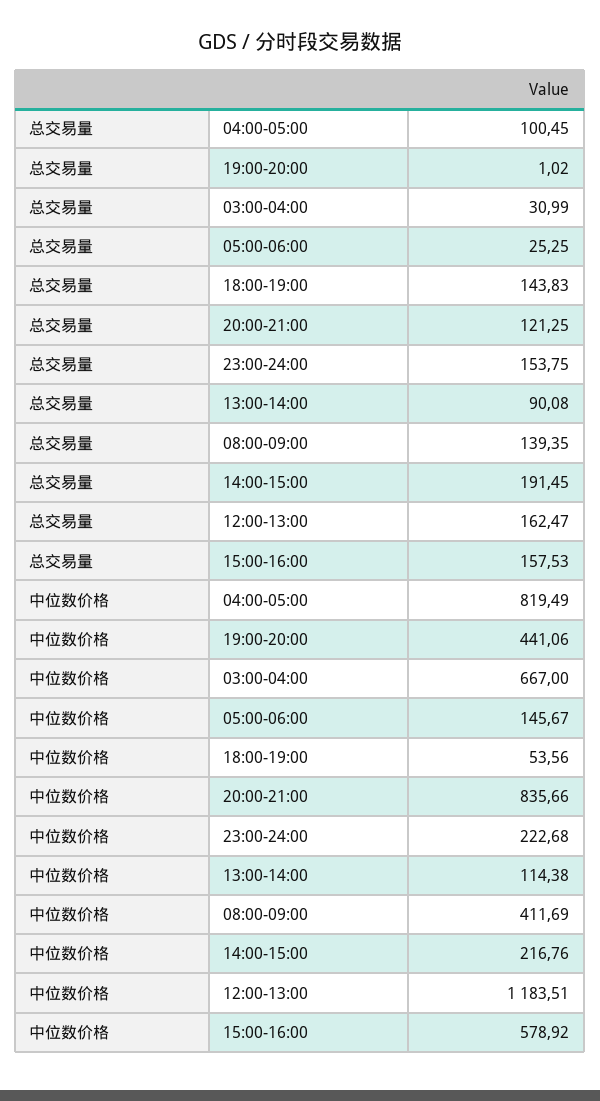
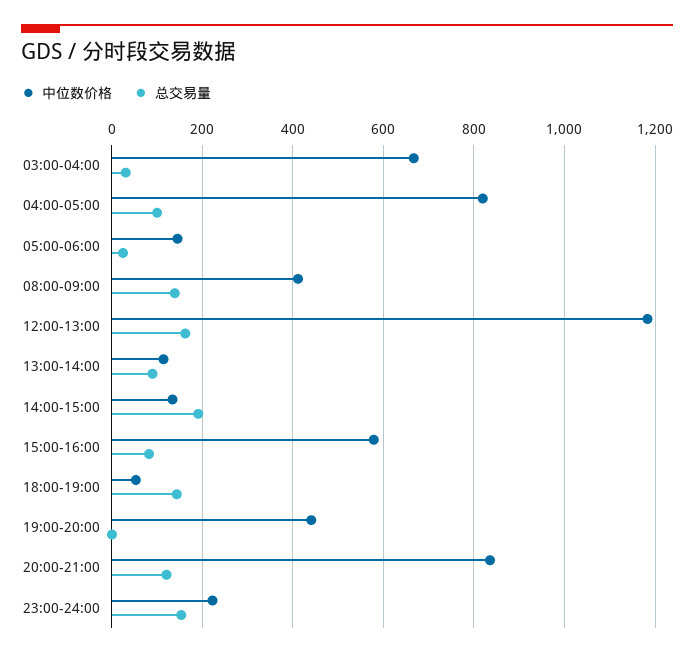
  {
    "总交易量": {
      "04:00-05:00": 100.45,
      "19:00-20:00": 1.02,
      "03:00-04:00": 30.99,
      "05:00-06:00": 25.25,
      "18:00-19:00": 143.83,
      "20:00-21:00": 121.25,
      "23:00-24:00": 153.75,
      "13:00-14:00": 90.08,
      "08:00-09:00": 139.35,
      "14:00-15:00": 191.45,
      "12:00-13:00": 162.47,
-     "15:00-16:00": 157.53
+     "15:00-16:00": 80
    },
    "中位数价格": {
      "04:00-05:00": 819.49,
      "19:00-20:00": 441.06,
      "03:00-04:00": 667,
      "05:00-06:00": 145.67,
      "18:00-19:00": 53.56,
      "20:00-21:00": 835.66,
      "23:00-24:00": 222.68,
      "13:00-14:00": 114.38,
      "08:00-09:00": 411.69,
-     "14:00-15:00": 216.76,
+     "14:00-15:00": 140,
      "12:00-13:00": 1183.51,
      "15:00-16:00": 578.92
    }
  }

